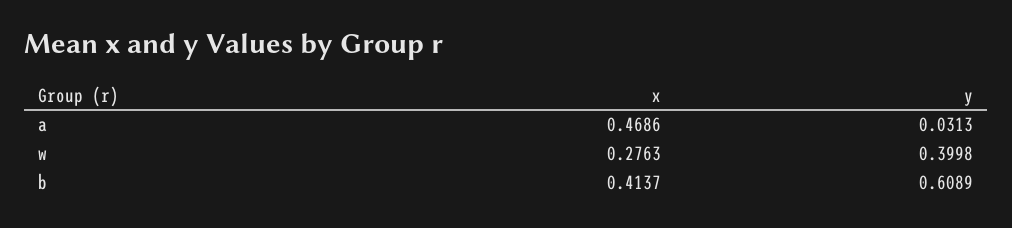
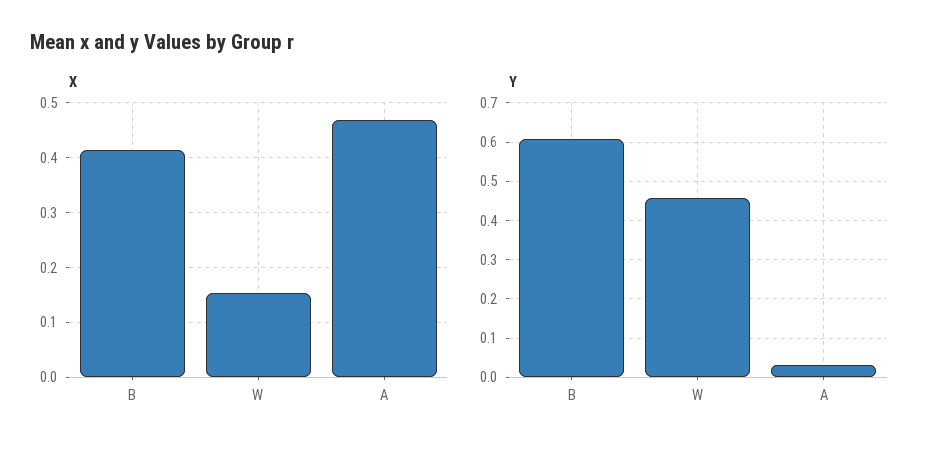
  {
    "x": {
      "a": 0.4686,
-     "w": 0.2763,
+     "w": 0.16,
      "b": 0.4137
    },
    "y": {
      "a": 0.0313,
-     "w": 0.3998,
+     "w": 0.46,
      "b": 0.6089
    }
  }

